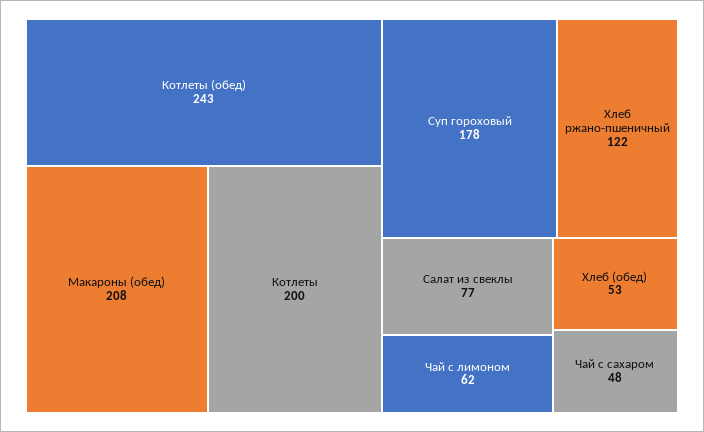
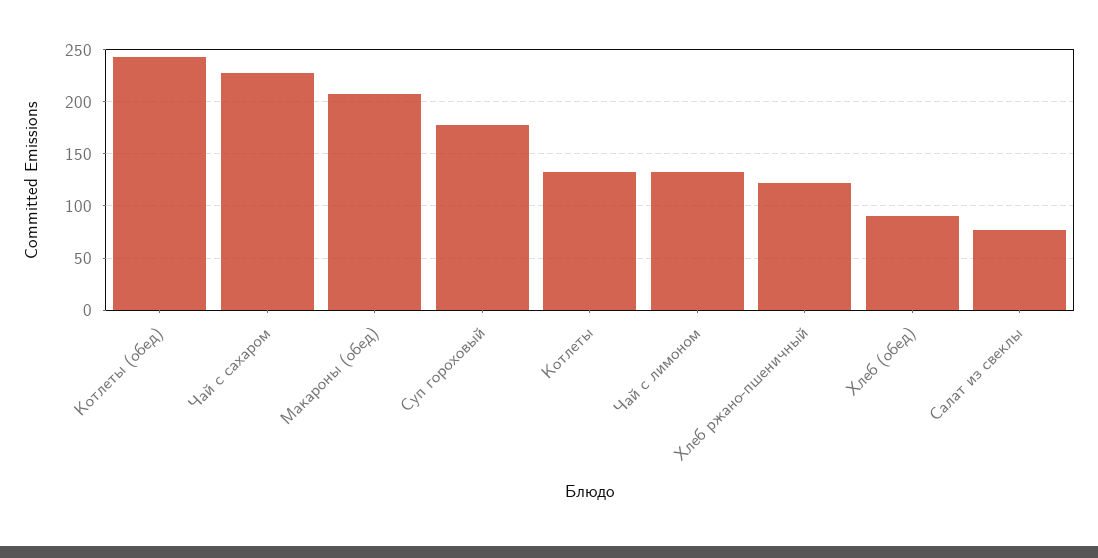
  {
    "Котлеты (обед)": 243,
    "Макароны (обед)": 208,
-   "Котлеты": 200,
+   "Котлеты": 130,
    "Суп гороховый": 178,
    "Хлеб ржано-пшеничный": 122,
    "Салат из свеклы": 77,
-   "Чай с лимоном": 62,
+   "Чай с лимоном": 130,
-   "Хлеб (обед)": 53,
+   "Хлеб (обед)": 90,
-   "Чай с сахаром": 48
+   "Чай с сахаром": 230
  }

